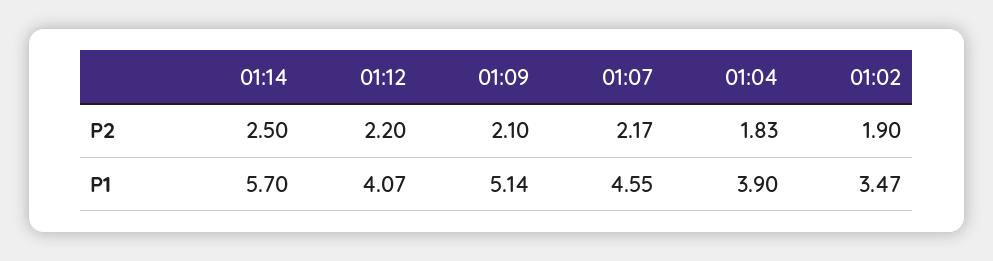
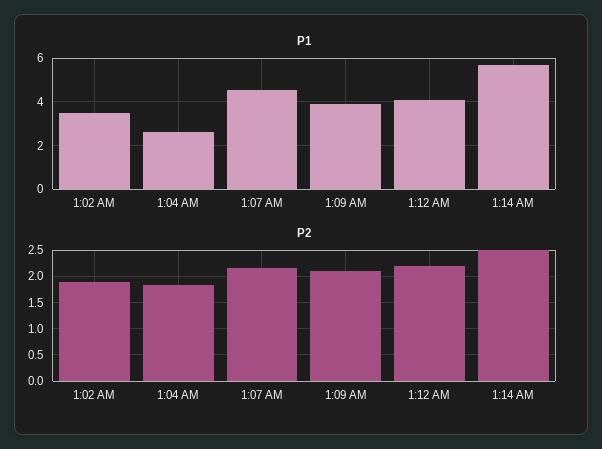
  {
    "P2": {
      "01:14": 2.5,
      "01:12": 2.2,
      "01:09": 2.1,
      "01:07": 2.17,
      "01:04": 1.83,
      "01:02": 1.9
    },
    "P1": {
      "01:14": 5.7,
      "01:12": 4.07,
-     "01:09": 5.14,
+     "01:09": 4,
      "01:07": 4.55,
-     "01:04": 3.9,
+     "01:04": 2.5,
      "01:02": 3.47
    }
  }

